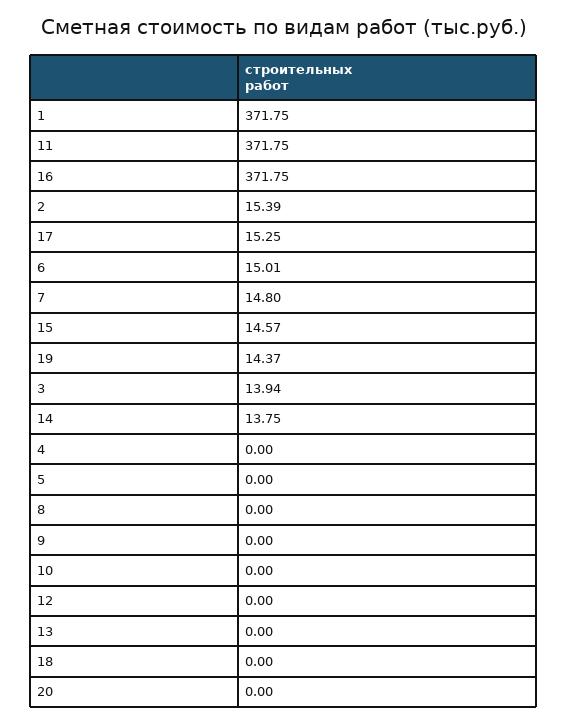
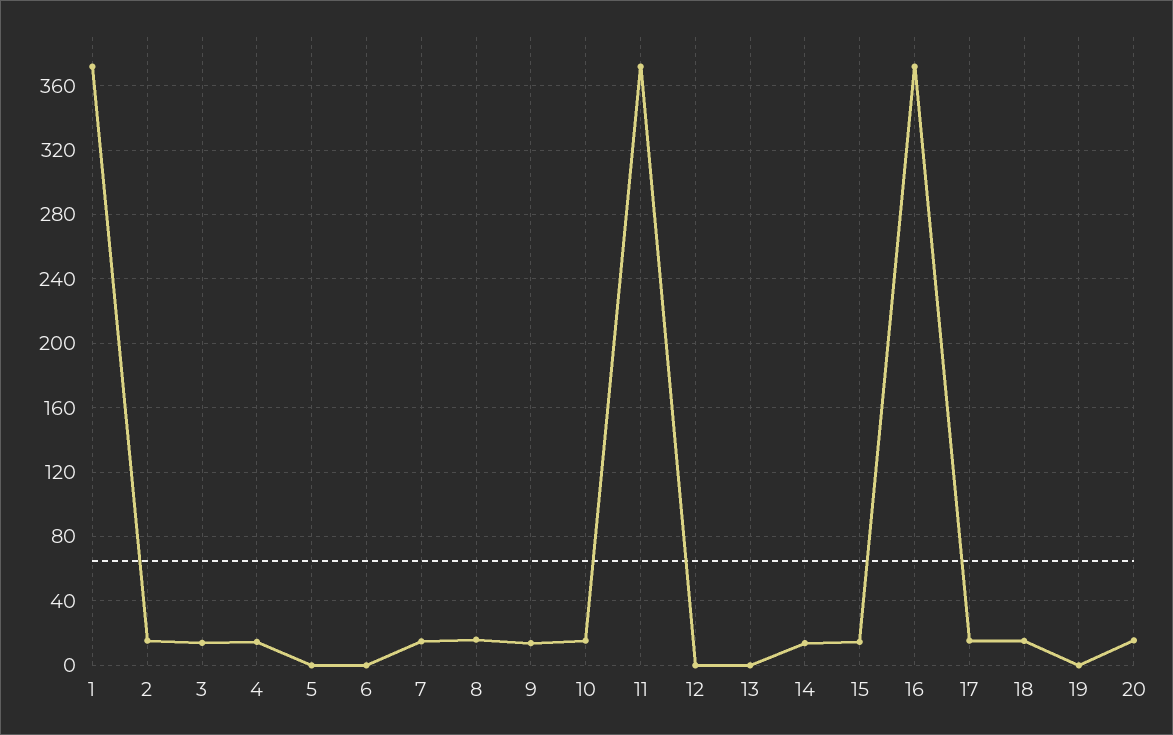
  {
    "1": 371.75,
    "11": 371.75,
    "16": 371.75,
    "2": 15.39,
    "17": 15.25,
-   "6": 15.01,
+   "6": 0,
    "7": 14.8,
    "15": 14.57,
-   "19": 14.37,
+   "19": 0,
    "3": 13.94,
    "14": 13.75,
-   "4": 0,
+   "4": 15,
    "5": 0,
-   "8": 0,
+   "8": 15,
-   "9": 0,
+   "9": 15,
-   "10": 0,
+   "10": 15,
    "12": 0,
    "13": 0,
-   "18": 0,
+   "18": 15,
-   "20": 0
+   "20": 15
  }

